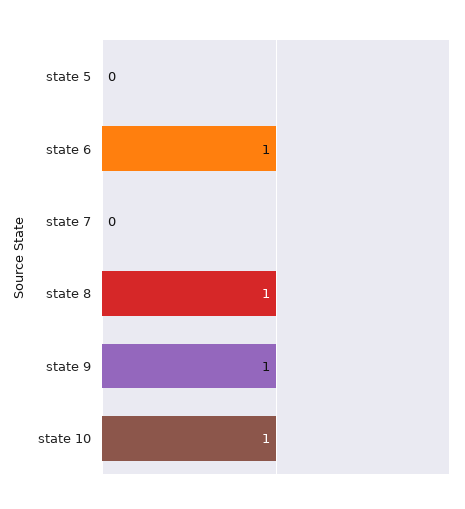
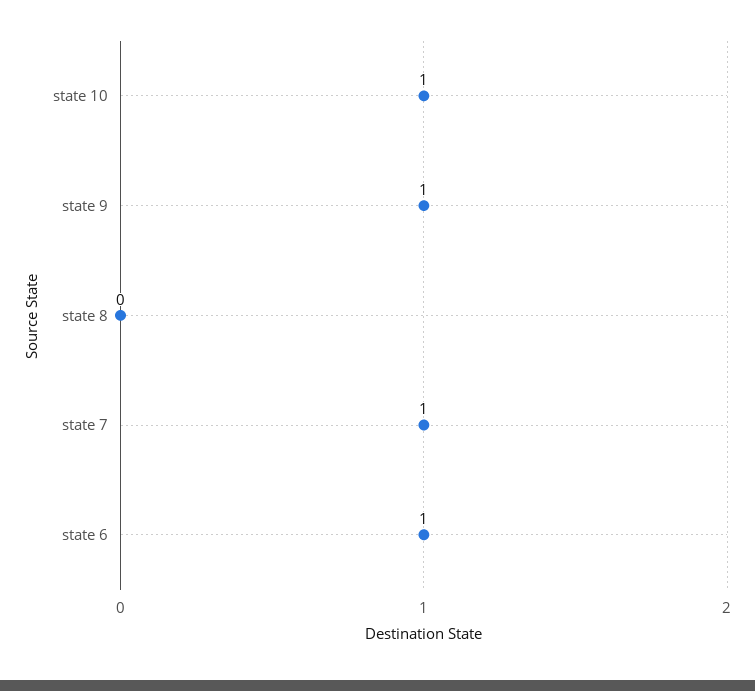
  {
-   "state 5": 0,
    "state 6": 1,
-   "state 7": 0,
+   "state 7": 1,
-   "state 8": 1,
+   "state 8": 0,
    "state 9": 1,
    "state 10": 1
  }

